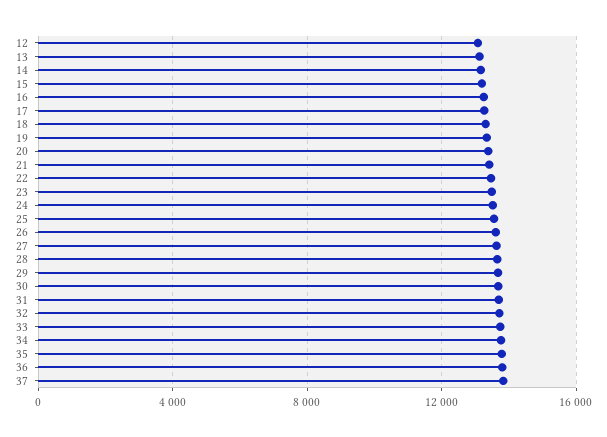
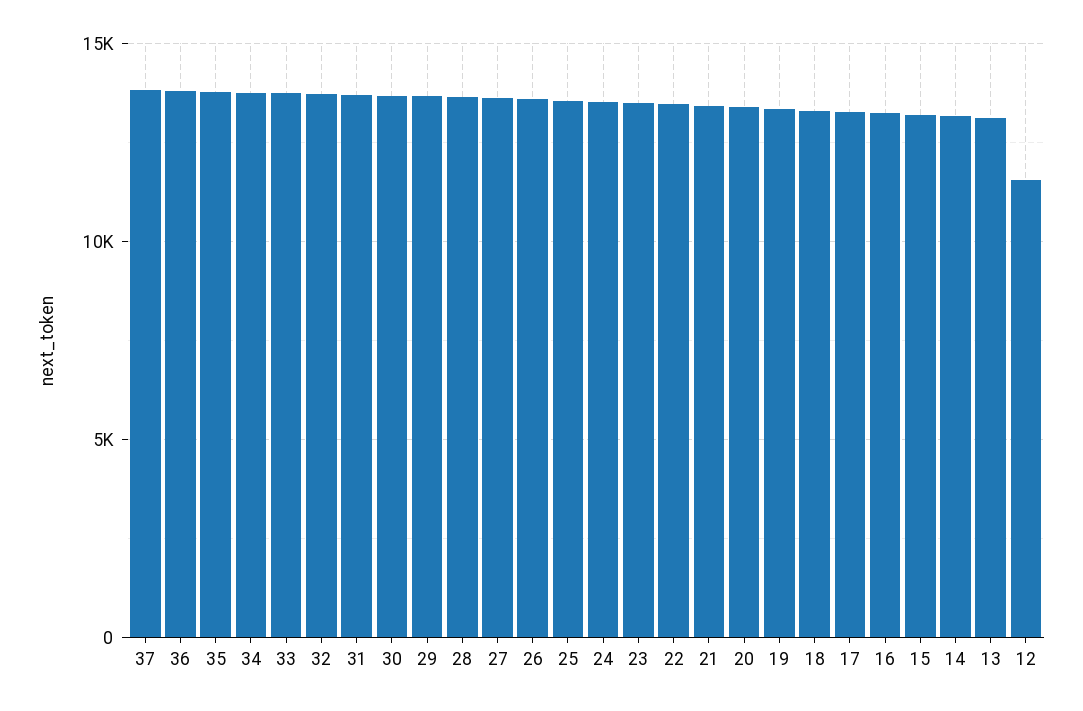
  {
-   "12": 13000,
+   "12": 11500,
    "13": 13000,
    "14": 13000,
    "15": 13000,
    "16": 13000,
    "17": 13500,
    "18": 13500,
    "19": 13500,
    "20": 13500,
    "21": 13500,
    "22": 13500,
    "23": 13500,
    "24": 13500,
    "25": 13500,
    "26": 13500,
    "27": 13500,
    "28": 13500,
    "29": 13500,
    "30": 13500,
    "31": 13500,
    "32": 13500,
    "33": 13500,
    "34": 14000,
    "35": 14000,
    "36": 14000,
    "37": 14000
  }

